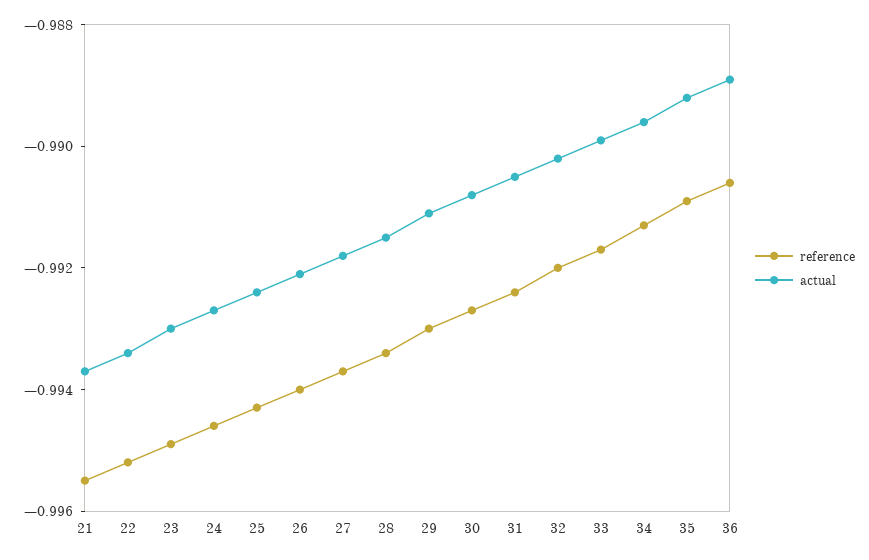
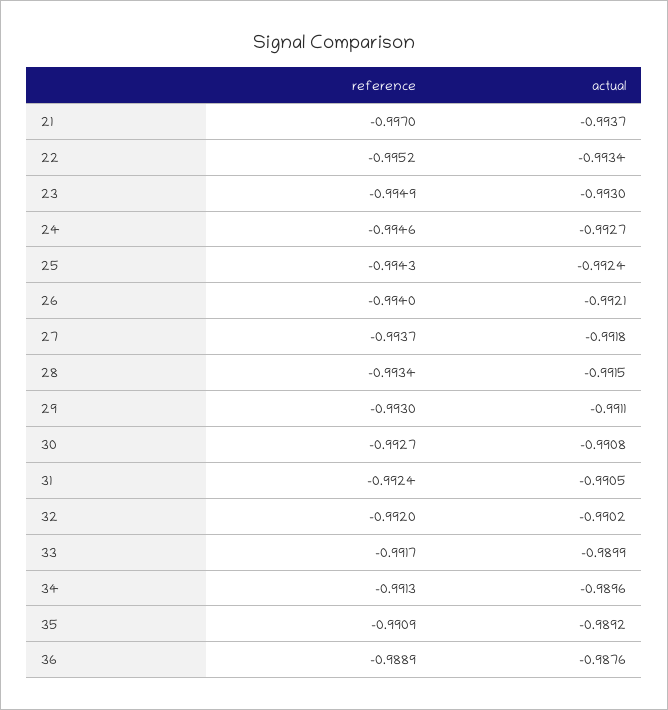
  {
    "reference": {
-     "21": -0.9955,
+     "21": -0.997,
      "22": -0.9952,
      "23": -0.9949,
      "24": -0.9946,
      "25": -0.9943,
      "26": -0.994,
      "27": -0.9937,
      "28": -0.9934,
      "29": -0.993,
      "30": -0.9927,
      "31": -0.9924,
      "32": -0.992,
      "33": -0.9917,
      "34": -0.9913,
      "35": -0.9909,
-     "36": -0.9905
+     "36": -0.9889
    },
    "actual": {
      "21": -0.9937,
      "22": -0.9934,
      "23": -0.993,
      "24": -0.9927,
      "25": -0.9924,
      "26": -0.9921,
      "27": -0.9918,
      "28": -0.9915,
      "29": -0.9911,
      "30": -0.9908,
      "31": -0.9905,
      "32": -0.9902,
      "33": -0.9899,
      "34": -0.9896,
      "35": -0.9892,
-     "36": -0.989
+     "36": -0.9876
    }
  }

